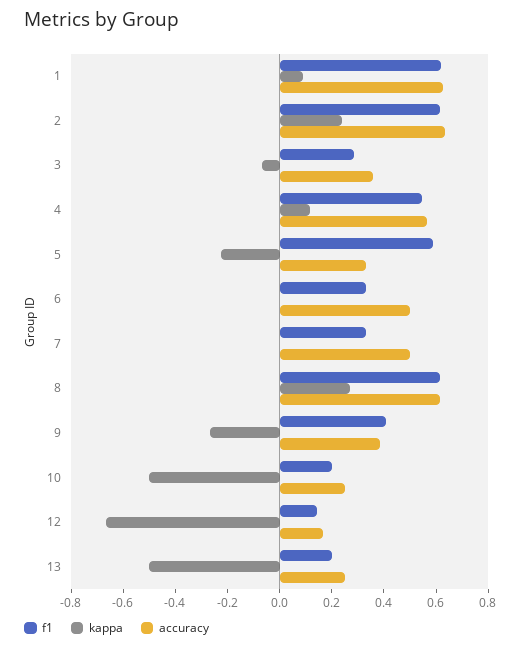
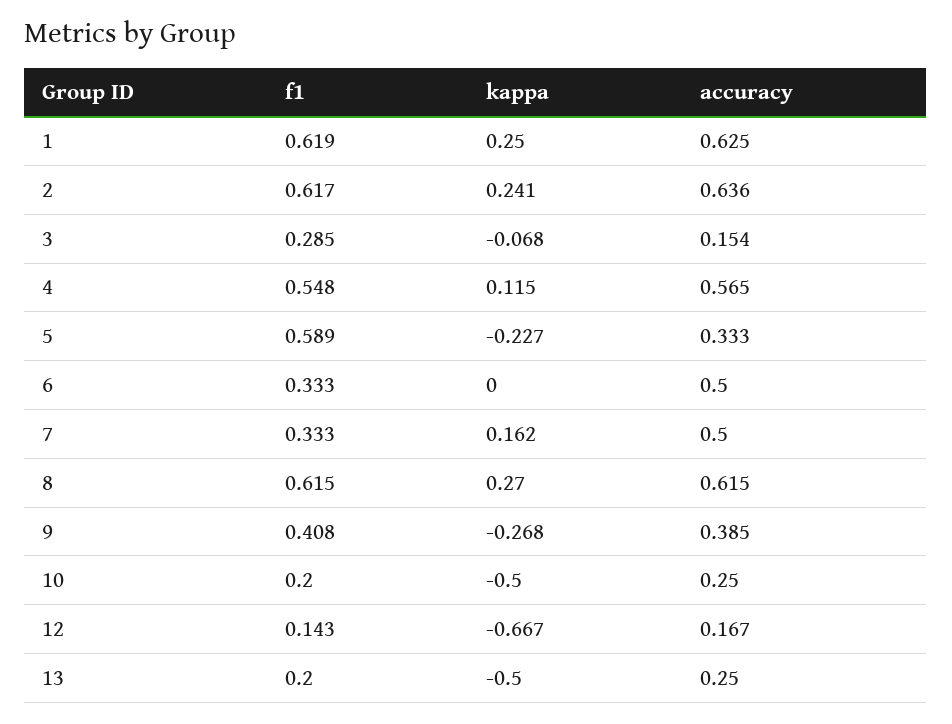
  {
    "f1": {
      "1": 0.619,
      "2": 0.617,
      "3": 0.285,
      "4": 0.548,
      "5": 0.589,
      "6": 0.333,
      "7": 0.333,
      "8": 0.615,
      "9": 0.408,
      "10": 0.2,
      "12": 0.143,
      "13": 0.2
    },
    "kappa": {
-     "1": 0.1,
+     "1": 0.25,
      "2": 0.241,
      "3": -0.068,
      "4": 0.115,
      "5": -0.227,
      "6": 0,
-     "7": 0,
+     "7": 0.162,
      "8": 0.27,
      "9": -0.268,
      "10": -0.5,
      "12": -0.667,
      "13": -0.5
    },
    "accuracy": {
      "1": 0.625,
      "2": 0.636,
-     "3": 0.35,
+     "3": 0.154,
      "4": 0.565,
      "5": 0.333,
      "6": 0.5,
      "7": 0.5,
      "8": 0.615,
      "9": 0.385,
      "10": 0.25,
      "12": 0.167,
      "13": 0.25
    }
  }

